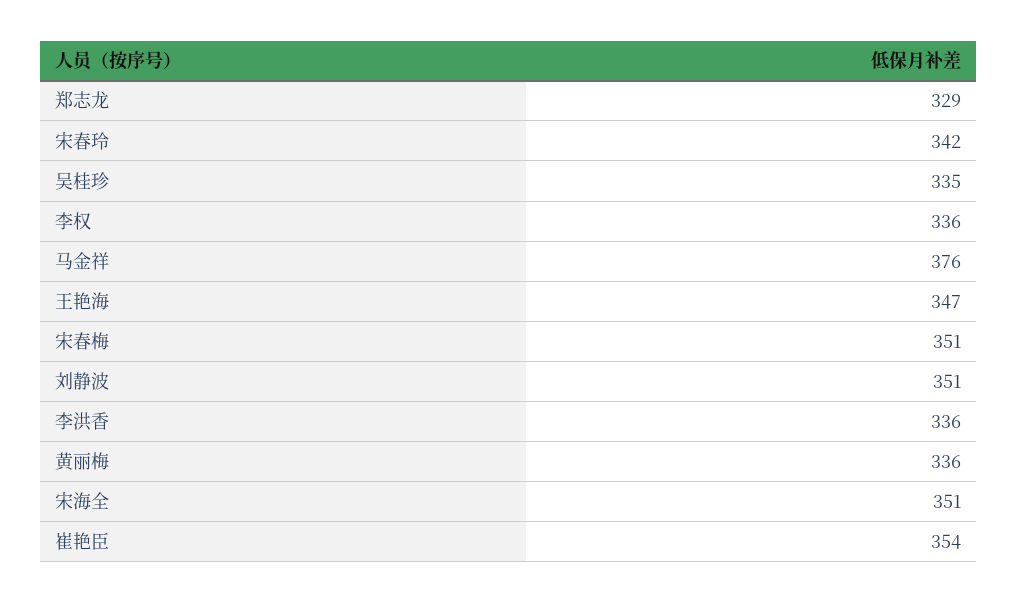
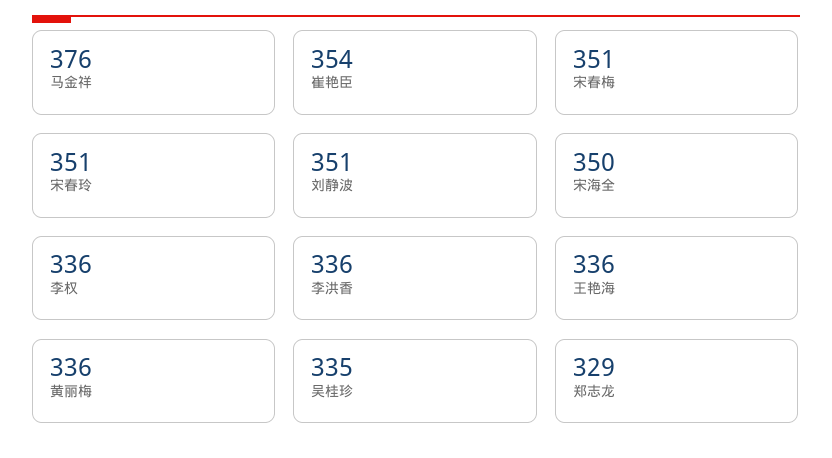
  {
    "郑志龙": 329,
-   "宋春玲": 342,
+   "宋春玲": 351,
    "吴桂珍": 335,
    "李权": 336,
    "马金祥": 376,
-   "王艳海": 347,
+   "王艳海": 336,
    "宋春梅": 351,
    "刘静波": 351,
    "李洪香": 336,
    "黄丽梅": 336,
-   "宋海全": 351,
+   "宋海全": 350,
    "崔艳臣": 354
  }

